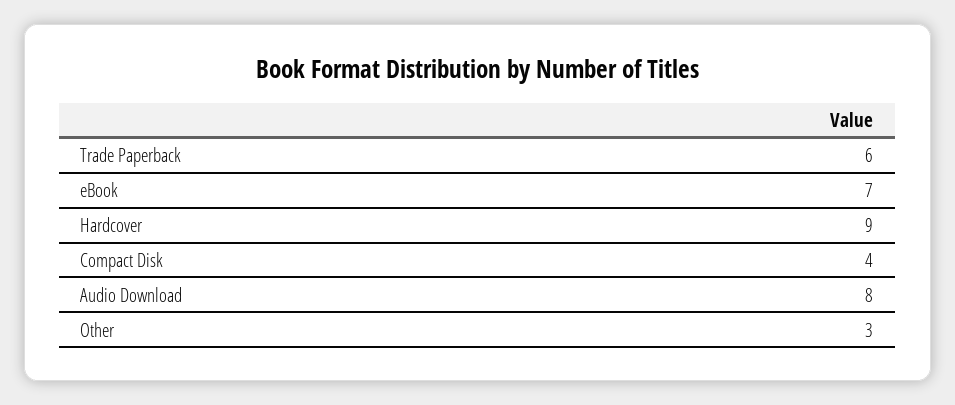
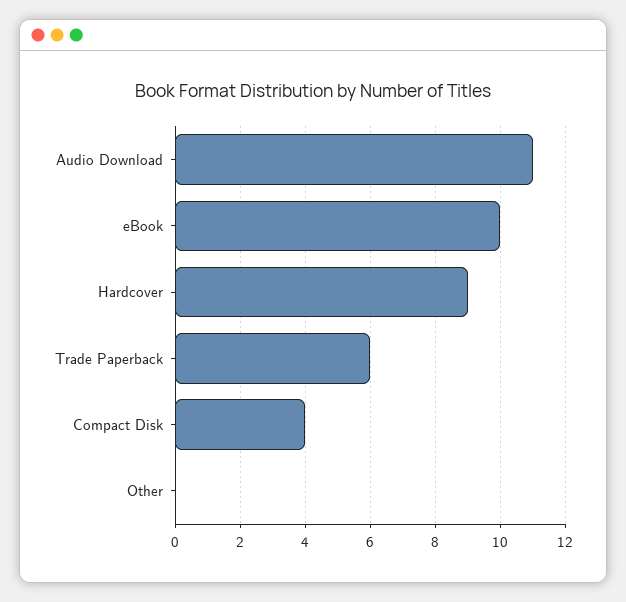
  {
    "Trade Paperback": 6,
-   "eBook": 7,
+   "eBook": 10,
    "Hardcover": 9,
    "Compact Disk": 4,
-   "Audio Download": 8,
+   "Audio Download": 11,
-   "Other": 3
+   "Other": 0
  }

